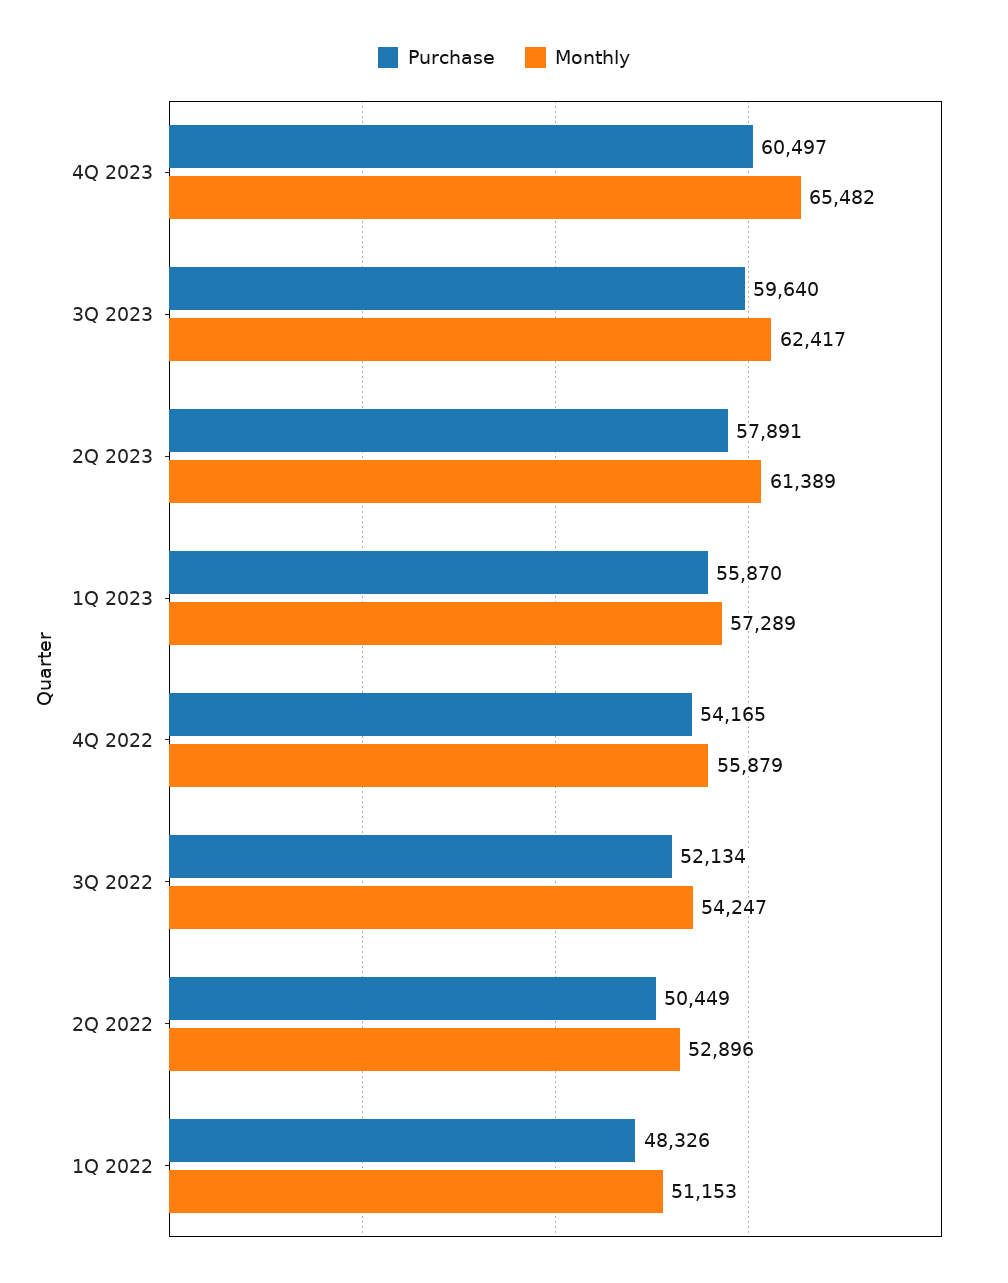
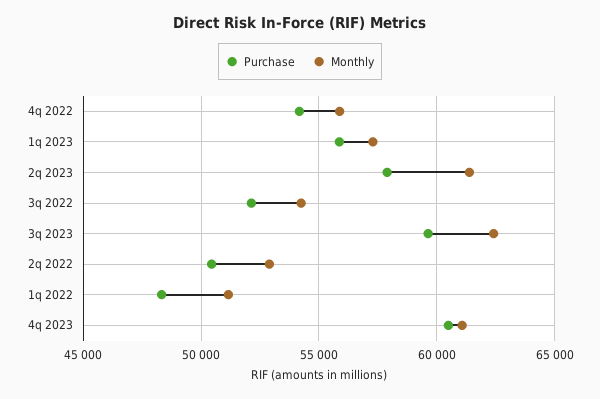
  {
    "Purchase": {
      "4Q 2023": 60497,
      "3Q 2023": 59640,
      "2Q 2023": 57891,
      "1Q 2023": 55870,
      "4Q 2022": 54165,
      "3Q 2022": 52134,
      "2Q 2022": 50449,
      "1Q 2022": 48326
    },
    "Monthly": {
-     "4Q 2023": 65482,
+     "4Q 2023": 61000,
      "3Q 2023": 62417,
      "2Q 2023": 61389,
      "1Q 2023": 57289,
      "4Q 2022": 55879,
      "3Q 2022": 54247,
      "2Q 2022": 52896,
      "1Q 2022": 51153
    }
  }

